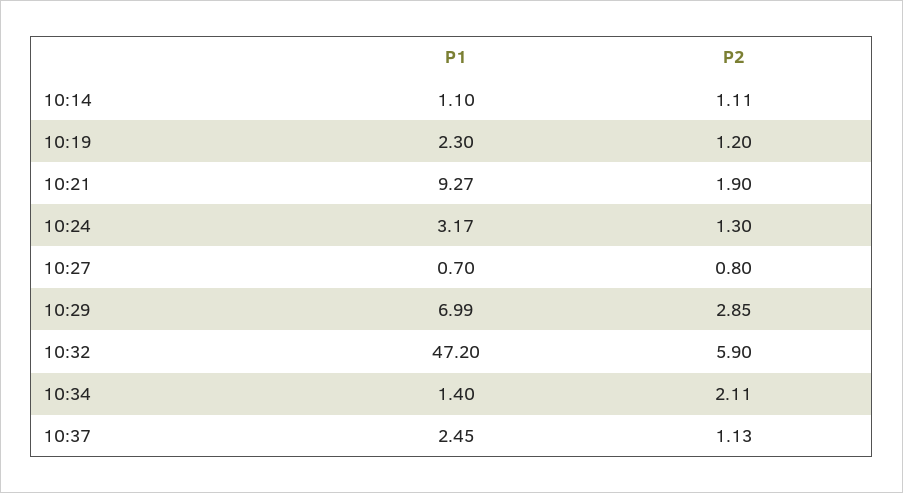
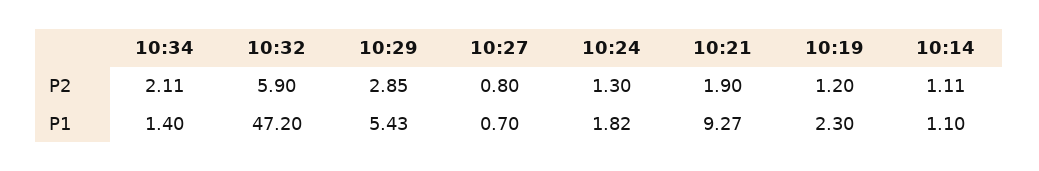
  {
    "P1": {
      "10:14": 1.1,
      "10:19": 2.3,
      "10:21": 9.27,
-     "10:24": 3.17,
+     "10:24": 1.82,
      "10:27": 0.7,
-     "10:29": 6.99,
+     "10:29": 5.43,
      "10:32": 47.2,
-     "10:34": 1.4,
+     "10:34": 1.4
-     "10:37": 2.45
    },
    "P2": {
      "10:14": 1.11,
      "10:19": 1.2,
      "10:21": 1.9,
      "10:24": 1.3,
      "10:27": 0.8,
      "10:29": 2.85,
      "10:32": 5.9,
-     "10:34": 2.11,
+     "10:34": 2.11
-     "10:37": 1.13
    }
  }

